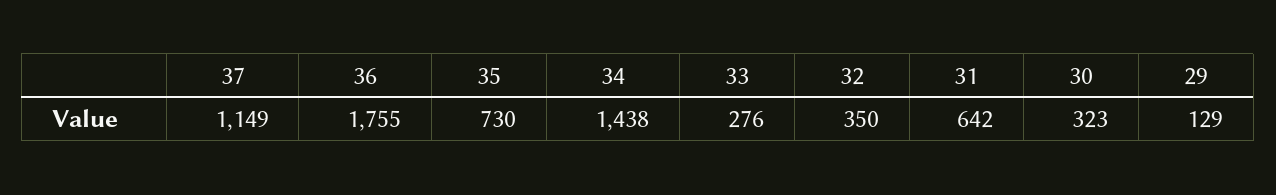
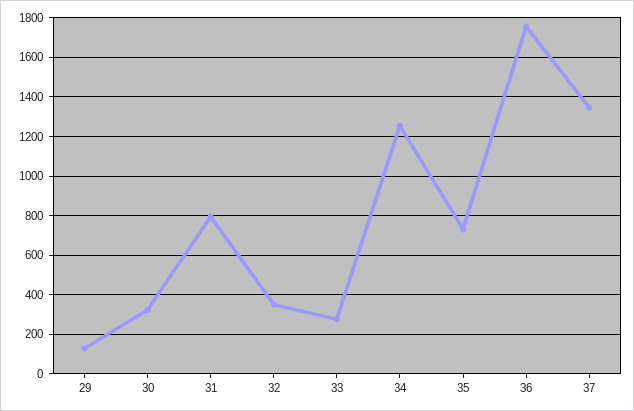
  {
-   "37": 1149,
+   "37": 1350,
    "36": 1755,
    "35": 730,
-   "34": 1438,
+   "34": 1250,
    "33": 276,
    "32": 350,
-   "31": 642,
+   "31": 800,
    "30": 323,
    "29": 129
  }

